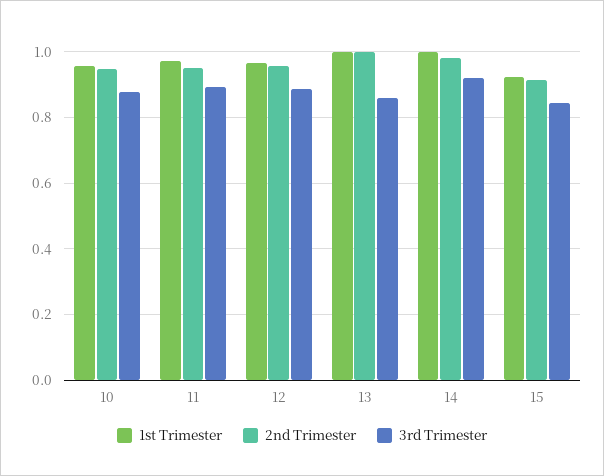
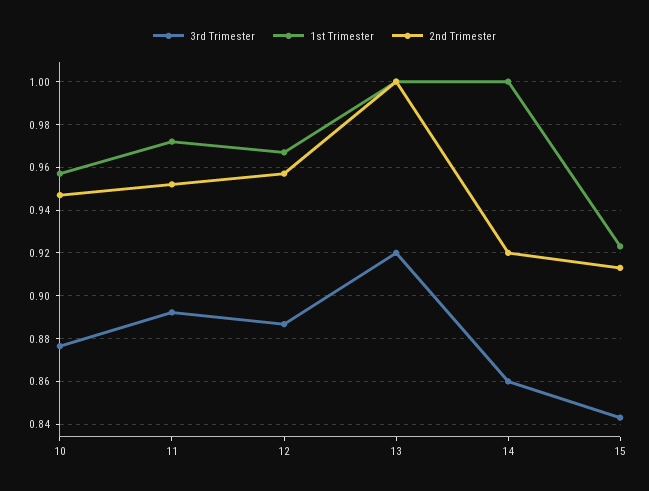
  {
    "1st Trimester": {
      "10": 0.955,
      "11": 0.97,
      "12": 0.965,
      "13": 1,
      "14": 1,
      "15": 0.925
    },
    "2nd Trimester": {
      "10": 0.945,
      "11": 0.95,
      "12": 0.955,
      "13": 1,
-     "14": 0.98,
+     "14": 0.92,
      "15": 0.915
    },
    "3rd Trimester": {
      "10": 0.875,
      "11": 0.89,
      "12": 0.885,
-     "13": 0.86,
+     "13": 0.92,
-     "14": 0.92,
+     "14": 0.86,
      "15": 0.845
    }
  }

